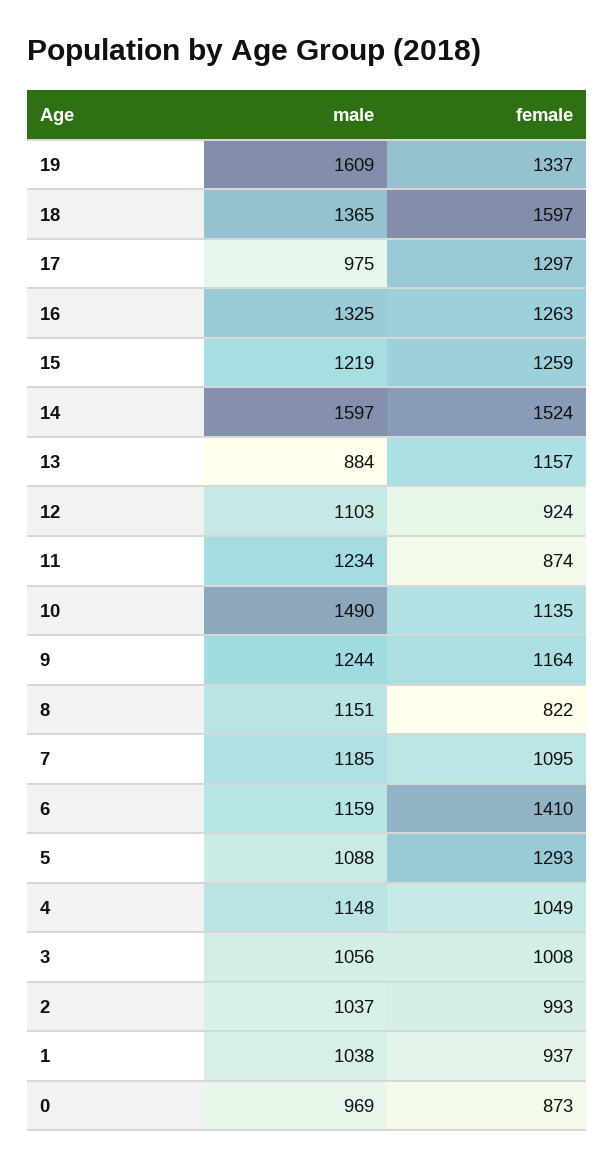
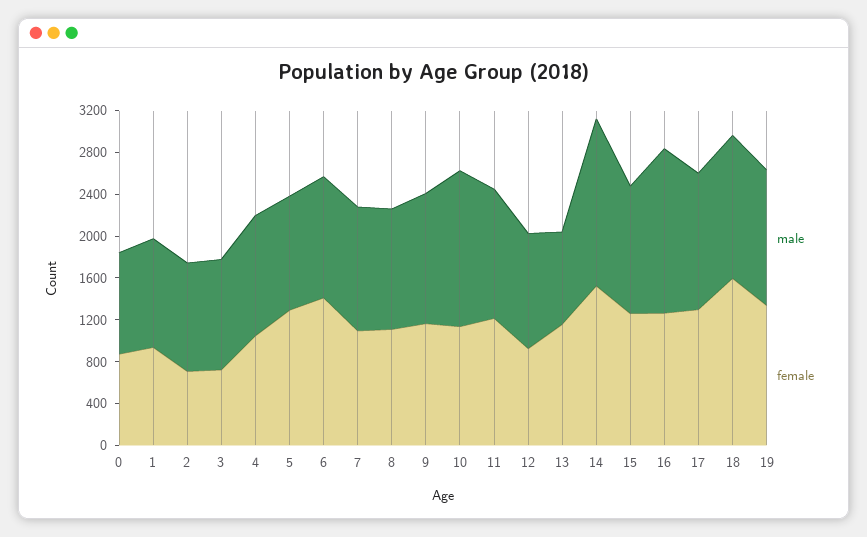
  {
    "male": {
-     "19": 1609,
+     "19": 1300,
      "18": 1365,
-     "17": 975,
+     "17": 1300,
-     "16": 1325,
+     "16": 1600,
      "15": 1219,
      "14": 1597,
      "13": 884,
      "12": 1103,
      "11": 1234,
      "10": 1490,
      "9": 1244,
      "8": 1151,
      "7": 1185,
      "6": 1159,
      "5": 1088,
      "4": 1148,
      "3": 1056,
      "2": 1037,
      "1": 1038,
      "0": 969
    },
    "female": {
      "19": 1337,
      "18": 1597,
      "17": 1297,
      "16": 1263,
      "15": 1259,
      "14": 1524,
      "13": 1157,
      "12": 924,
-     "11": 874,
+     "11": 1200,
      "10": 1135,
      "9": 1164,
-     "8": 822,
+     "8": 1100,
      "7": 1095,
      "6": 1410,
      "5": 1293,
      "4": 1049,
-     "3": 1008,
+     "3": 700,
-     "2": 993,
+     "2": 700,
      "1": 937,
      "0": 873
    }
  }

